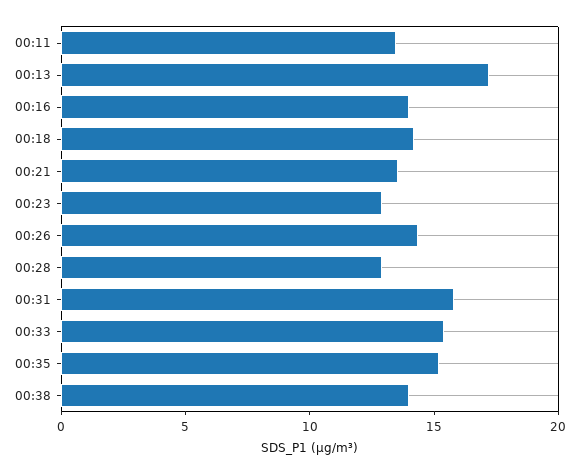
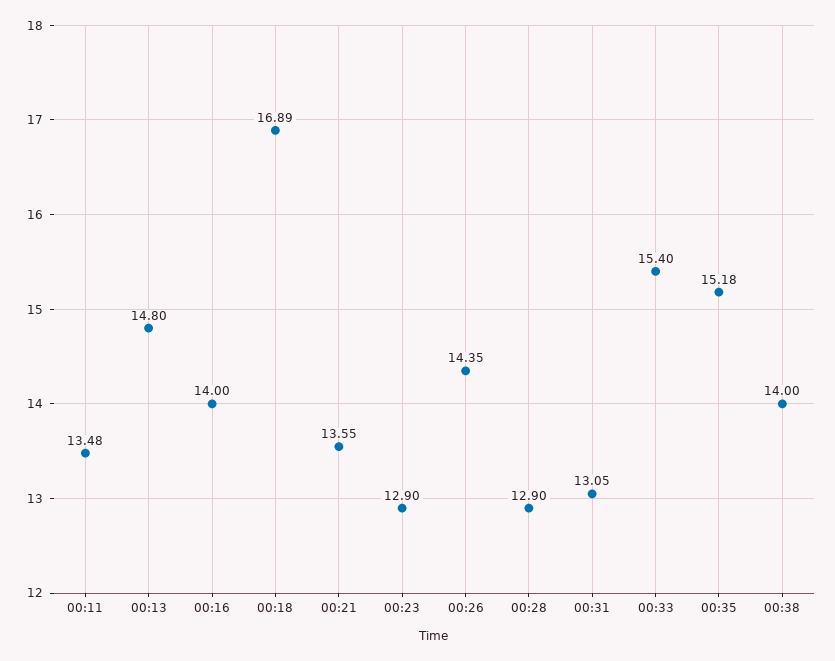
  {
    "00:11": 13.48,
-   "00:13": 17,
+   "00:13": 14.8,
    "00:16": 14,
-   "00:18": 14,
+   "00:18": 16.89,
    "00:21": 13.55,
    "00:23": 12.9,
    "00:26": 14.35,
    "00:28": 12.9,
-   "00:31": 16,
+   "00:31": 13.05,
    "00:33": 15.4,
    "00:35": 15.18,
    "00:38": 14
  }

